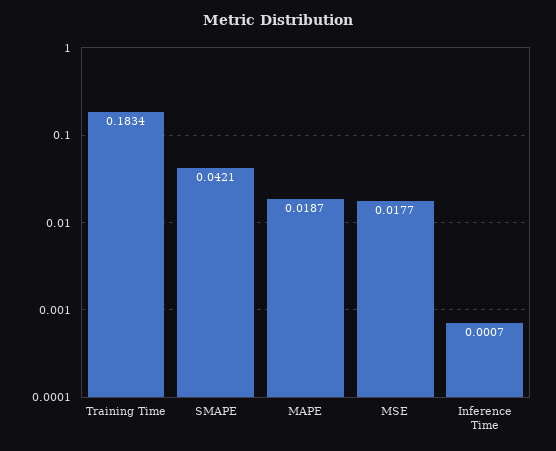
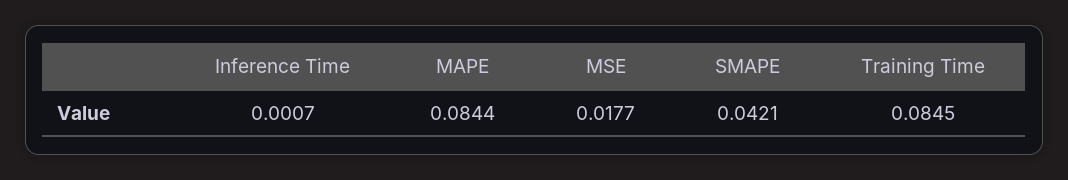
  {
-   "Training Time": 0.1834,
+   "Training Time": 0.0845,
    "SMAPE": 0.0421,
-   "MAPE": 0.0187,
+   "MAPE": 0.0844,
    "MSE": 0.0177,
    "Inference Time": 0.0007
  }

